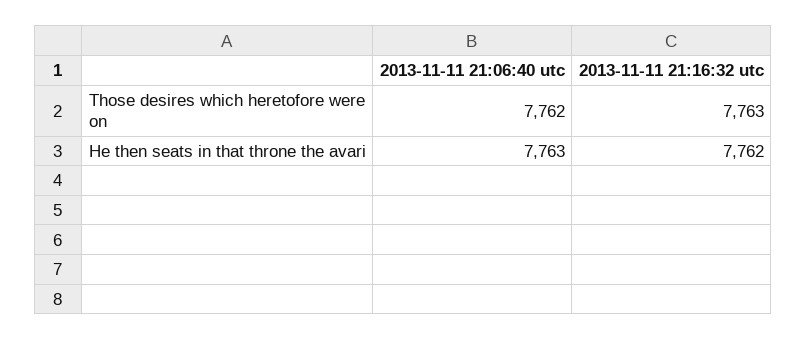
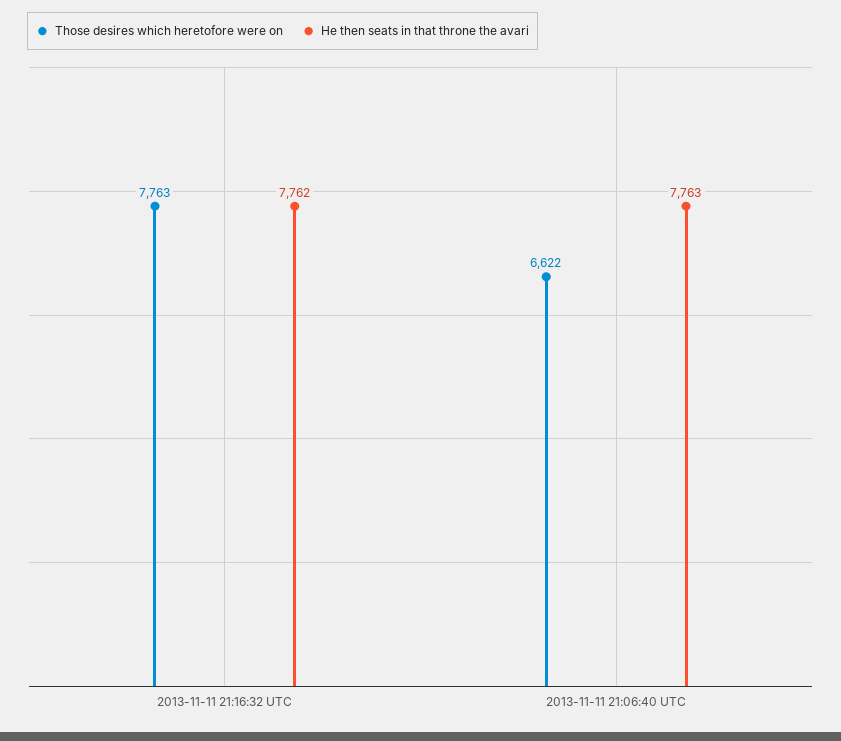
  {
    "Those desires which heretofore were on": {
-     "2013-11-11 21:06:40 utc": 7762,
+     "2013-11-11 21:06:40 utc": 6622,
      "2013-11-11 21:16:32 utc": 7763
    },
    "He then seats in that throne the avari": {
      "2013-11-11 21:06:40 utc": 7763,
      "2013-11-11 21:16:32 utc": 7762
    }
  }

